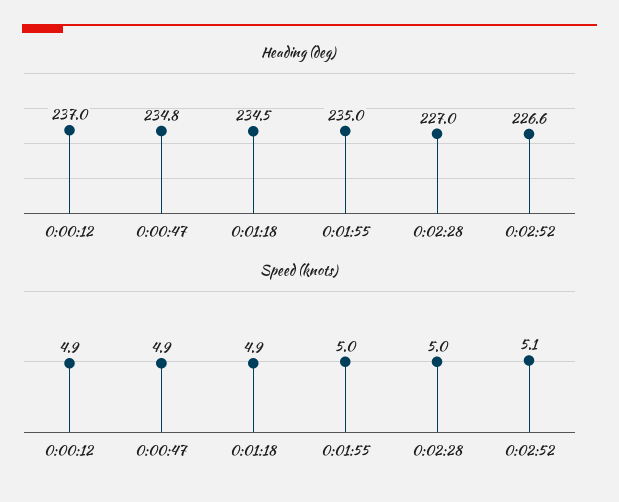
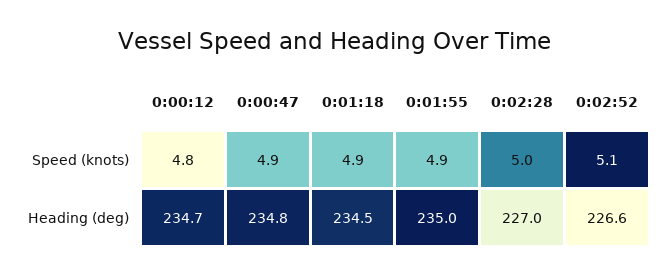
  {
    "Heading (deg)": {
-     "0:00:12": 237,
+     "0:00:12": 234.7,
      "0:00:47": 234.8,
      "0:01:18": 234.5,
      "0:01:55": 235,
      "0:02:28": 227,
      "0:02:52": 226.6
    },
    "Speed (knots)": {
-     "0:00:12": 4.9,
+     "0:00:12": 4.8,
      "0:00:47": 4.9,
      "0:01:18": 4.9,
-     "0:01:55": 5,
+     "0:01:55": 4.9,
      "0:02:28": 5,
      "0:02:52": 5.1
    }
  }

